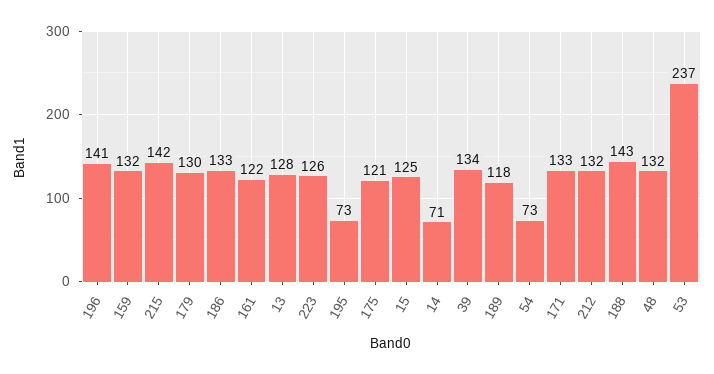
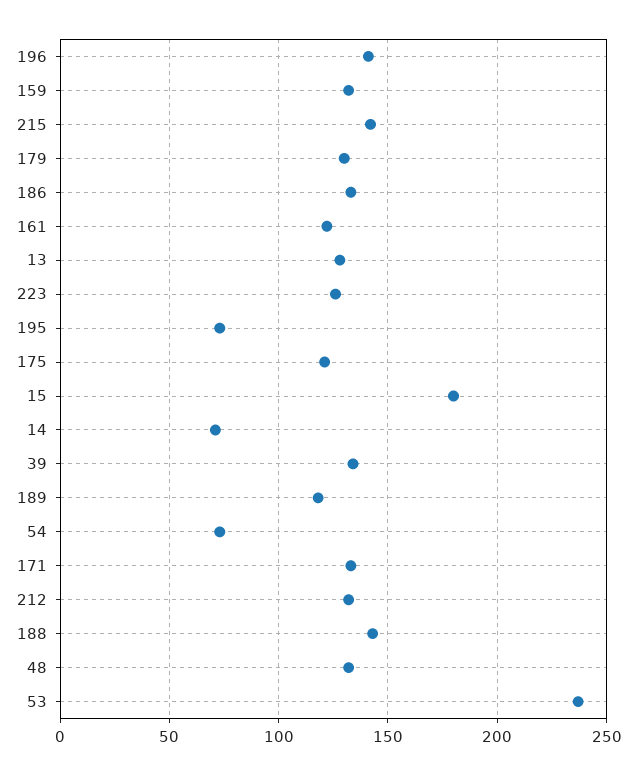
  {
    "196": 141,
    "159": 132,
    "215": 142,
    "179": 130,
    "186": 133,
    "161": 122,
    "13": 128,
    "223": 126,
    "195": 73,
    "175": 121,
-   "15": 125,
+   "15": 180,
    "14": 71,
    "39": 134,
    "189": 118,
    "54": 73,
    "171": 133,
    "212": 132,
    "188": 143,
    "48": 132,
    "53": 237
  }

